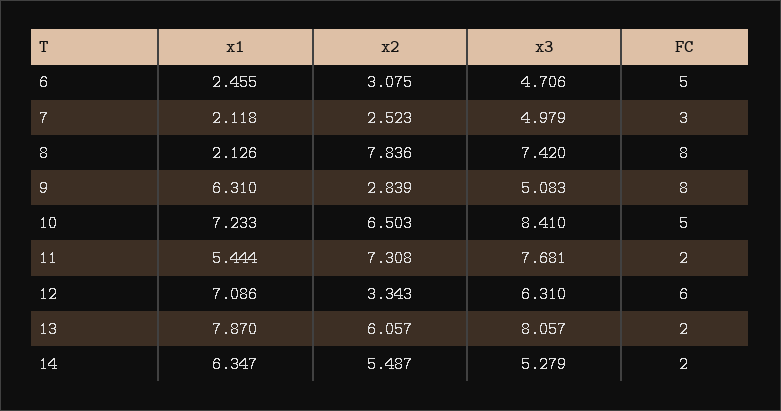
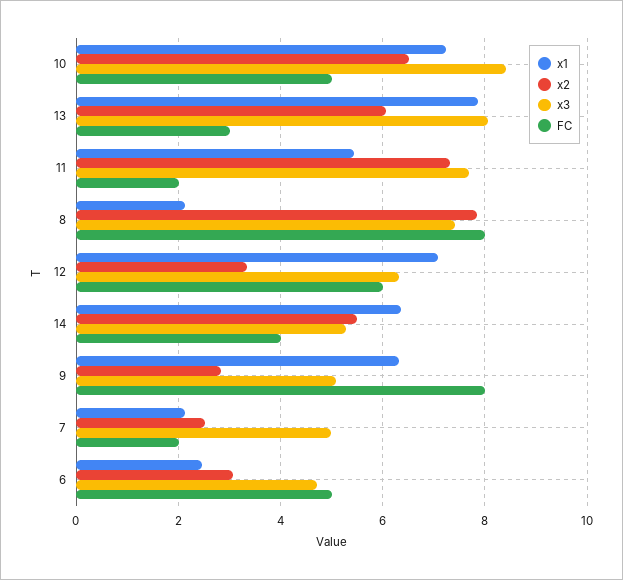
  {
    "x1": {
      "6": 2.455,
      "7": 2.118,
      "8": 2.126,
      "9": 6.31,
      "10": 7.233,
      "11": 5.444,
      "12": 7.086,
      "13": 7.87,
      "14": 6.347
    },
    "x2": {
      "6": 3.075,
      "7": 2.523,
      "8": 7.836,
      "9": 2.839,
      "10": 6.503,
      "11": 7.308,
      "12": 3.343,
      "13": 6.057,
      "14": 5.487
    },
    "x3": {
      "6": 4.706,
      "7": 4.979,
      "8": 7.42,
      "9": 5.083,
      "10": 8.41,
      "11": 7.681,
      "12": 6.31,
      "13": 8.057,
      "14": 5.279
    },
    "FC": {
      "6": 5,
-     "7": 3,
+     "7": 2,
      "8": 8,
      "9": 8,
      "10": 5,
      "11": 2,
      "12": 6,
-     "13": 2,
+     "13": 3,
-     "14": 2
+     "14": 4
    }
  }

